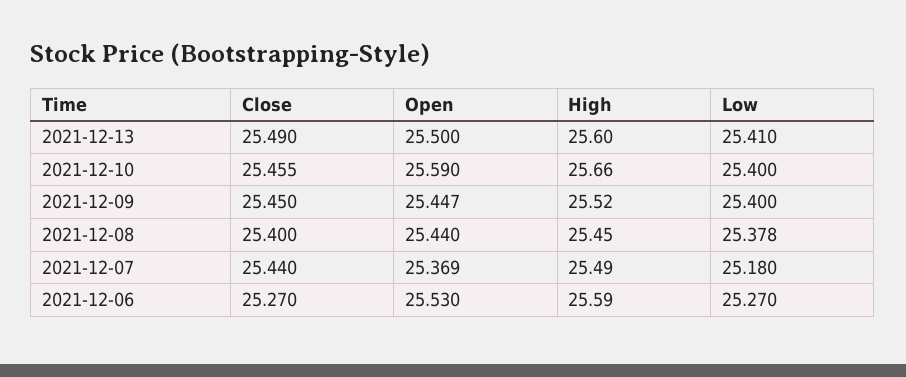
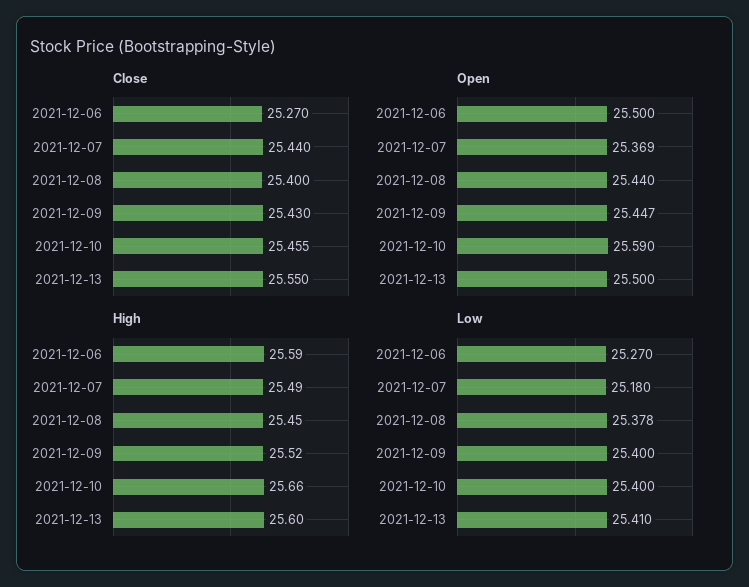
  {
    "Close": {
-     "2021-12-13": 25.49,
+     "2021-12-13": 25.55,
      "2021-12-10": 25.455,
-     "2021-12-09": 25.45,
+     "2021-12-09": 25.43,
      "2021-12-08": 25.4,
      "2021-12-07": 25.44,
      "2021-12-06": 25.27
    },
    "Open": {
      "2021-12-13": 25.5,
      "2021-12-10": 25.59,
      "2021-12-09": 25.447,
      "2021-12-08": 25.44,
      "2021-12-07": 25.369,
-     "2021-12-06": 25.53
+     "2021-12-06": 25.5
    },
    "High": {
      "2021-12-13": 25.6,
      "2021-12-10": 25.66,
      "2021-12-09": 25.52,
      "2021-12-08": 25.45,
      "2021-12-07": 25.49,
      "2021-12-06": 25.59
    },
    "Low": {
      "2021-12-13": 25.41,
      "2021-12-10": 25.4,
      "2021-12-09": 25.4,
      "2021-12-08": 25.378,
      "2021-12-07": 25.18,
      "2021-12-06": 25.27
    }
  }

